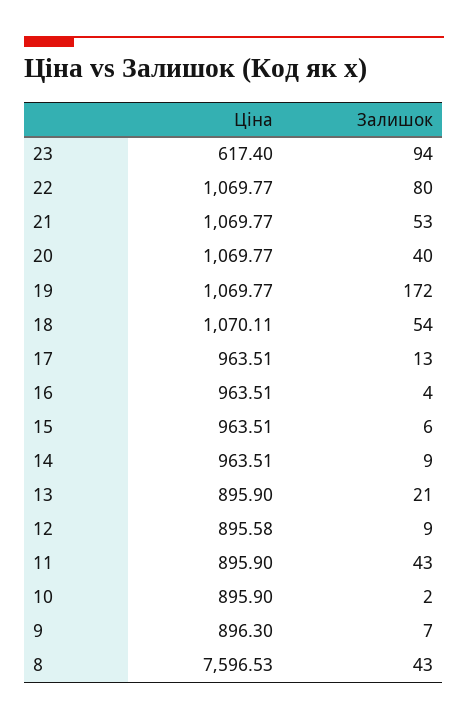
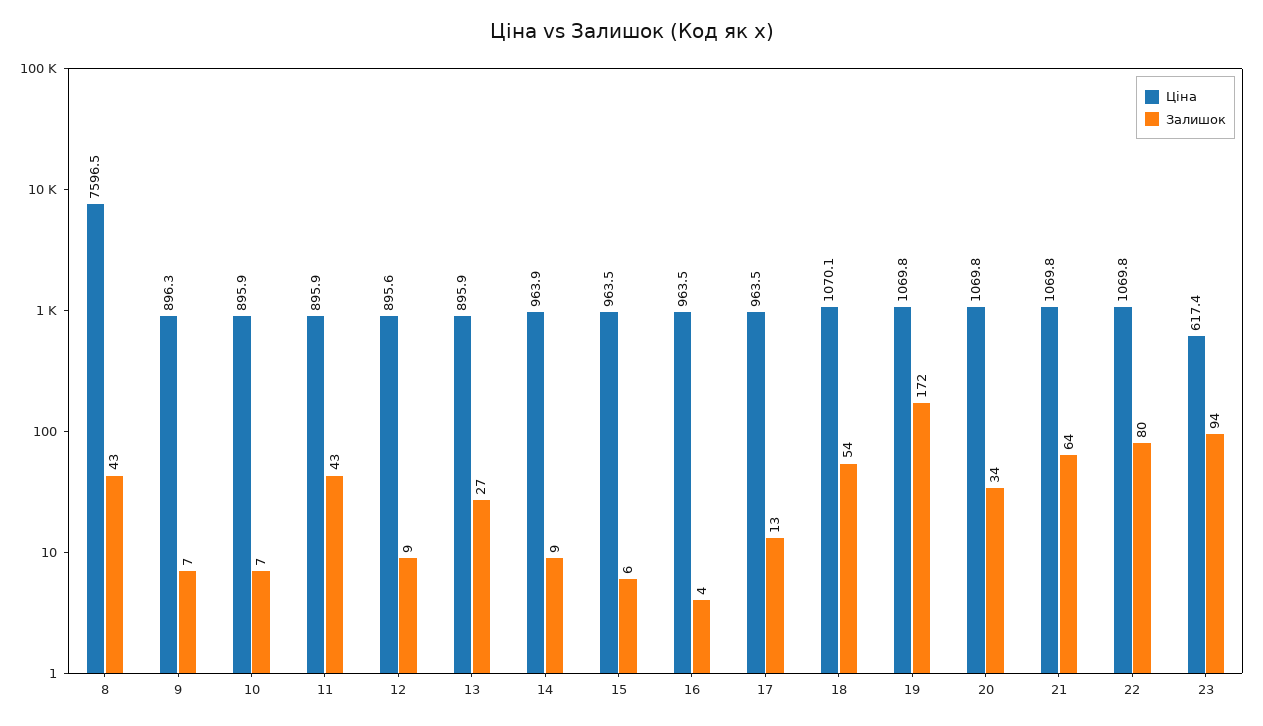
  {
    "Ціна": {
      "23": 617.4,
      "22": 1069.77,
      "21": 1069.77,
      "20": 1069.77,
      "19": 1069.77,
      "18": 1070.11,
      "17": 963.51,
      "16": 963.51,
      "15": 963.51,
-     "14": 963.51,
+     "14": 963.9,
      "13": 895.9,
      "12": 895.58,
      "11": 895.9,
      "10": 895.9,
      "9": 896.3,
      "8": 7596.53
    },
    "Залишок": {
      "23": 94,
      "22": 80,
-     "21": 53,
+     "21": 64,
-     "20": 40,
+     "20": 34,
      "19": 172,
      "18": 54,
      "17": 13,
      "16": 4,
      "15": 6,
      "14": 9,
-     "13": 21,
+     "13": 27,
      "12": 9,
      "11": 43,
-     "10": 2,
+     "10": 7,
      "9": 7,
      "8": 43
    }
  }

